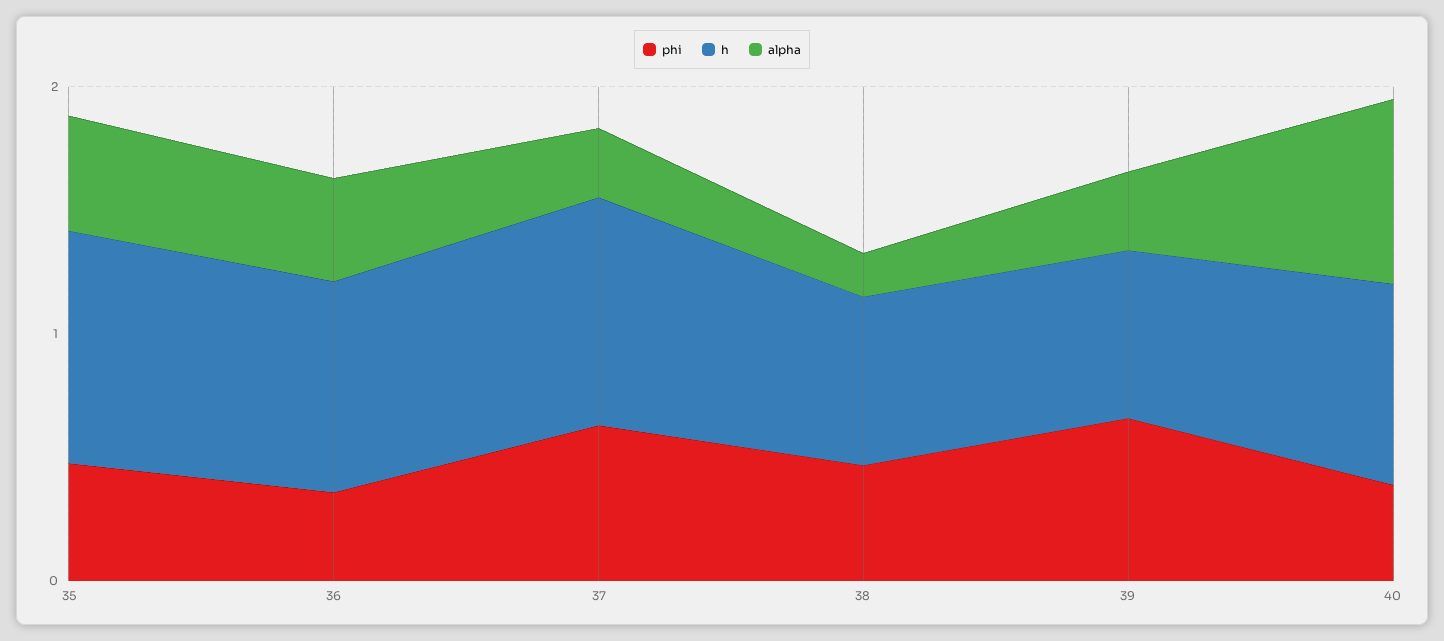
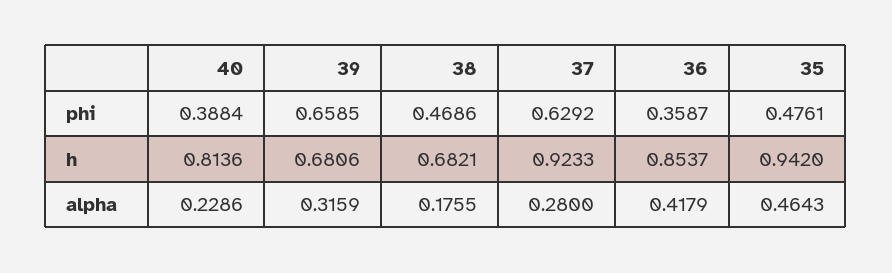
  {
    "phi": {
      "35": 0.4761,
      "36": 0.3587,
      "37": 0.6292,
      "38": 0.4686,
      "39": 0.6585,
      "40": 0.3884
    },
    "h": {
      "35": 0.942,
      "36": 0.8537,
      "37": 0.9233,
      "38": 0.6821,
      "39": 0.6806,
      "40": 0.8136
    },
    "alpha": {
      "35": 0.4643,
      "36": 0.4179,
      "37": 0.28,
      "38": 0.1755,
      "39": 0.3159,
-     "40": 0.8
+     "40": 0.2286
    }
  }

